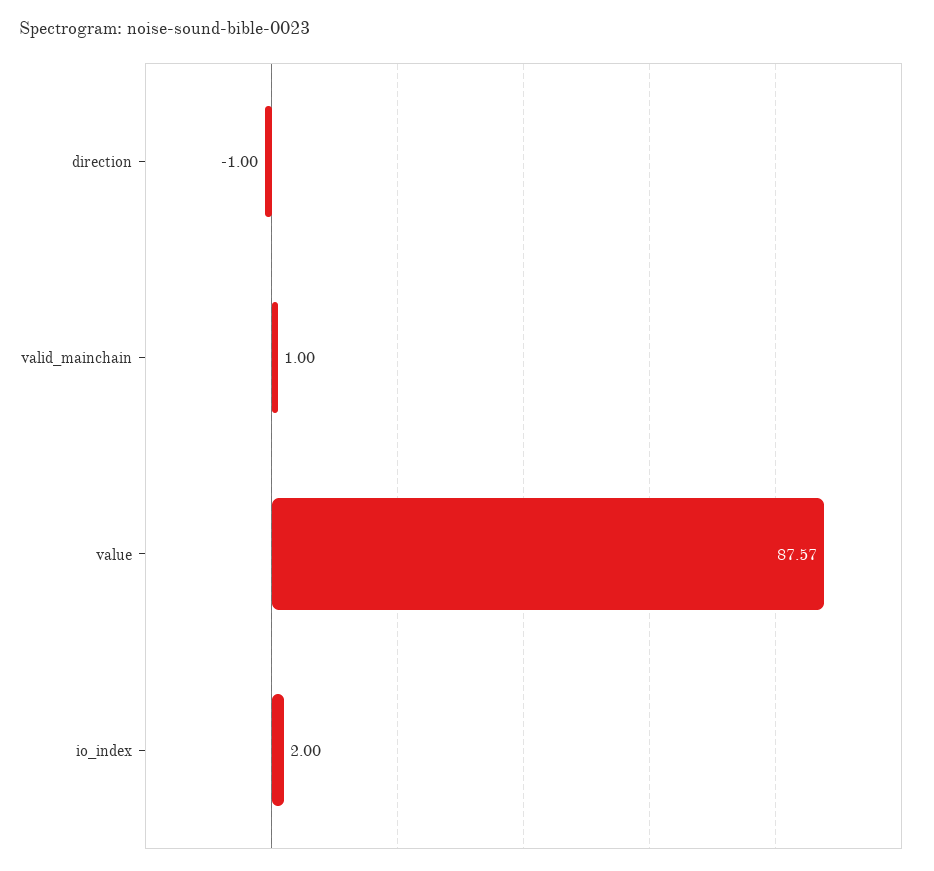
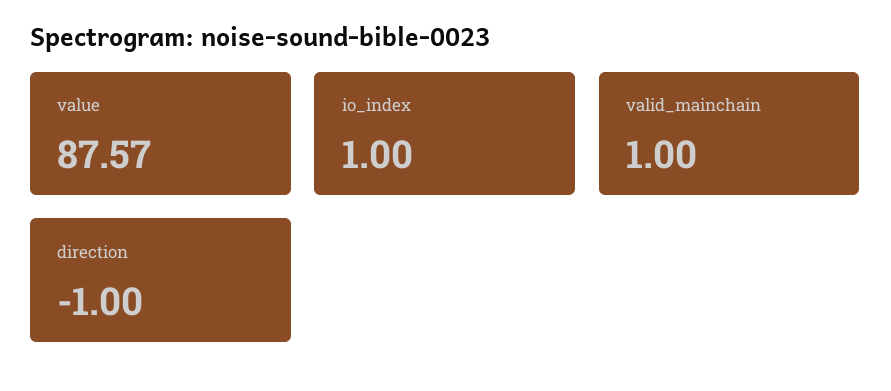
  {
    "direction": -1,
    "valid_mainchain": 1,
    "value": 87.57,
-   "io_index": 2
+   "io_index": 1
  }

